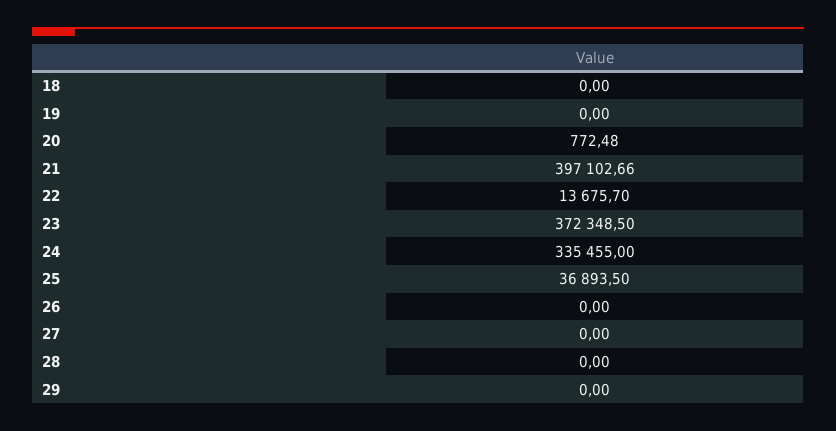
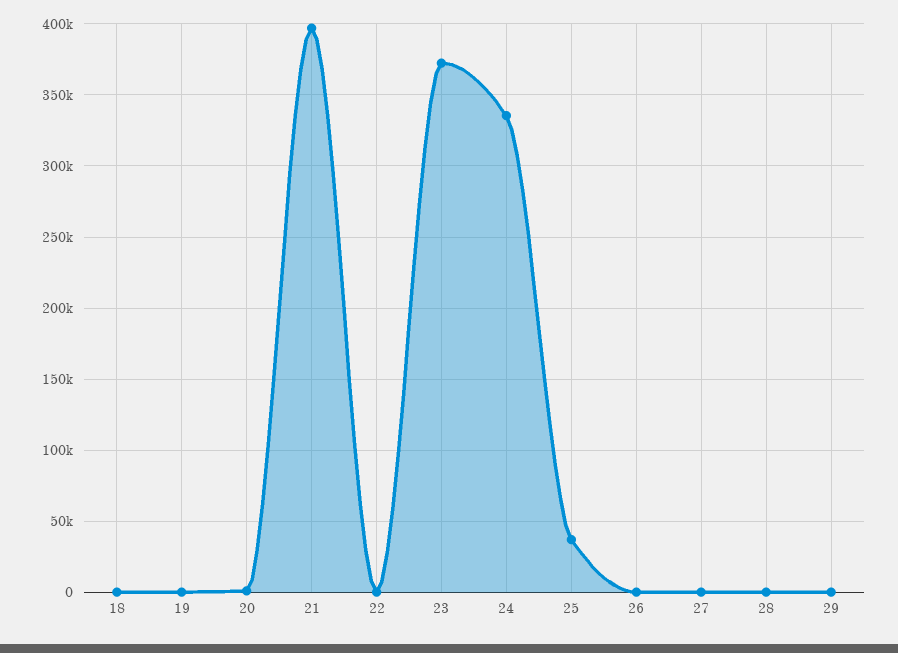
  {
    "18": 0,
    "19": 0,
    "20": 772.48,
    "21": 397102.66,
-   "22": 13675.7,
+   "22": 0,
    "23": 372348.5,
    "24": 335455,
    "25": 36893.5,
    "26": 0,
    "27": 0,
    "28": 0,
    "29": 0
  }

